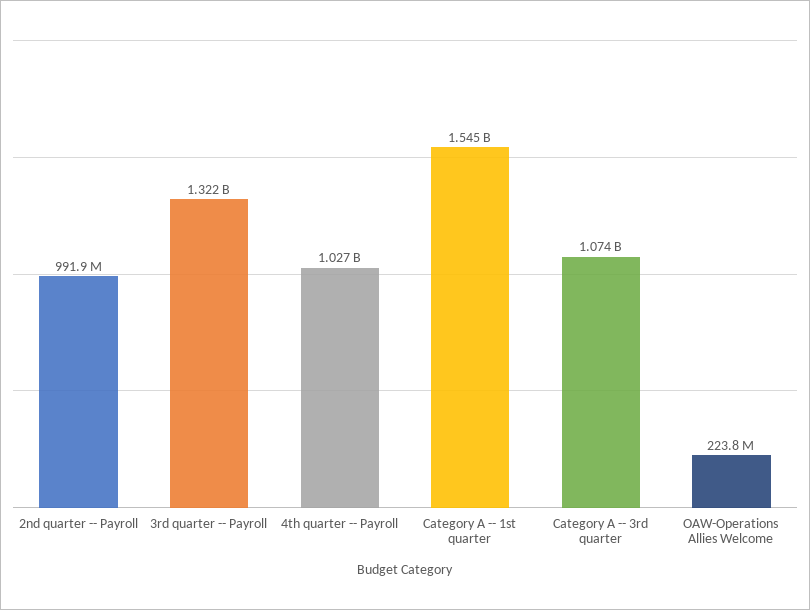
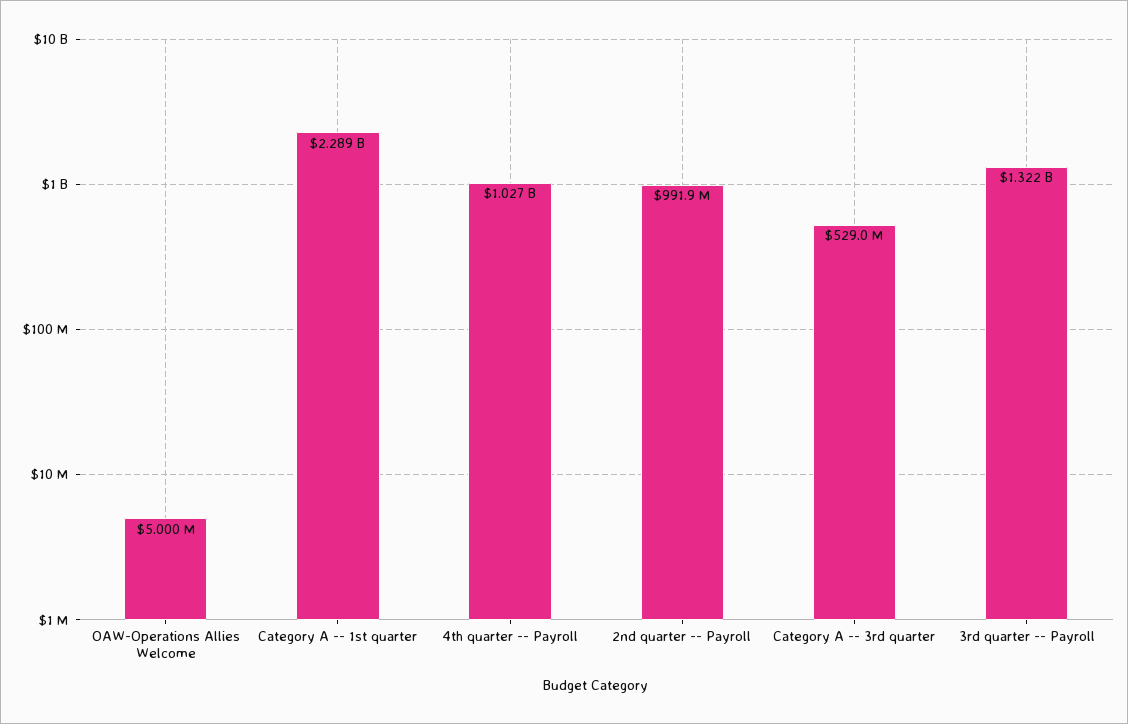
  {
    "2nd quarter -- Payroll": 991900000,
    "3rd quarter -- Payroll": 1322000000,
    "4th quarter -- Payroll": 1027000000,
-   "Category A -- 1st quarter": 1545000000,
+   "Category A -- 1st quarter": 2289000000,
-   "Category A -- 3rd quarter": 1074000000,
+   "Category A -- 3rd quarter": 529000000,
-   "OAW-Operations Allies Welcome": 223800000
+   "OAW-Operations Allies Welcome": 5000000
  }

